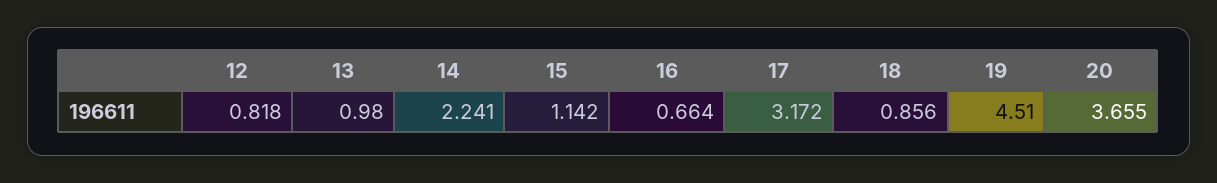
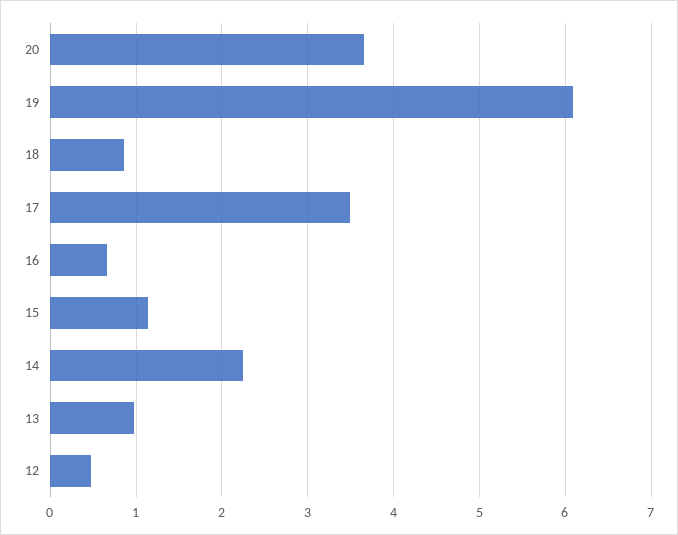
  {
-   "12": 0.818,
+   "12": 0.5,
    "13": 0.98,
    "14": 2.241,
    "15": 1.142,
    "16": 0.664,
-   "17": 3.172,
+   "17": 3.5,
    "18": 0.856,
-   "19": 4.51,
+   "19": 6.1,
    "20": 3.655
  }

